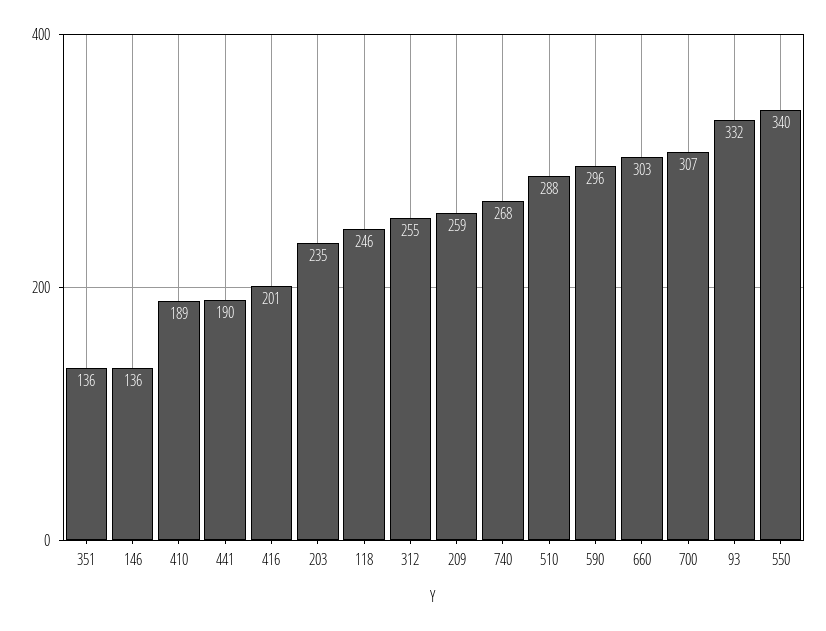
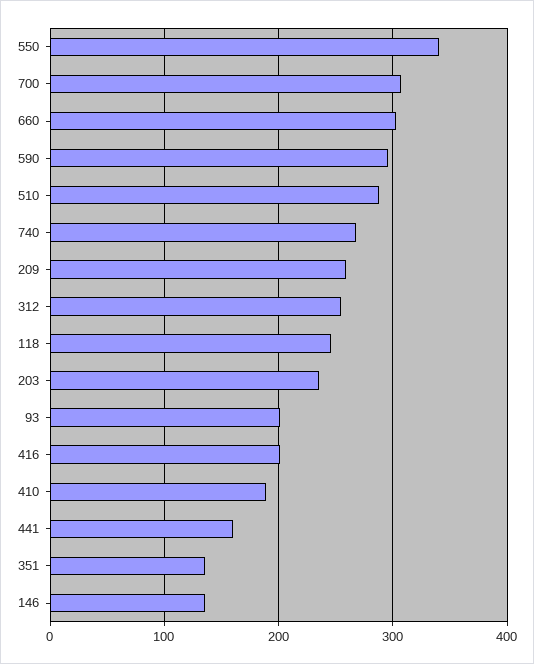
  {
    "351": 136,
    "146": 136,
    "410": 189,
-   "441": 190,
+   "441": 160,
    "416": 201,
    "203": 235,
    "118": 246,
    "312": 255,
    "209": 259,
    "740": 268,
    "510": 288,
    "590": 296,
    "660": 303,
    "700": 307,
-   "93": 332,
+   "93": 200,
    "550": 340
  }

